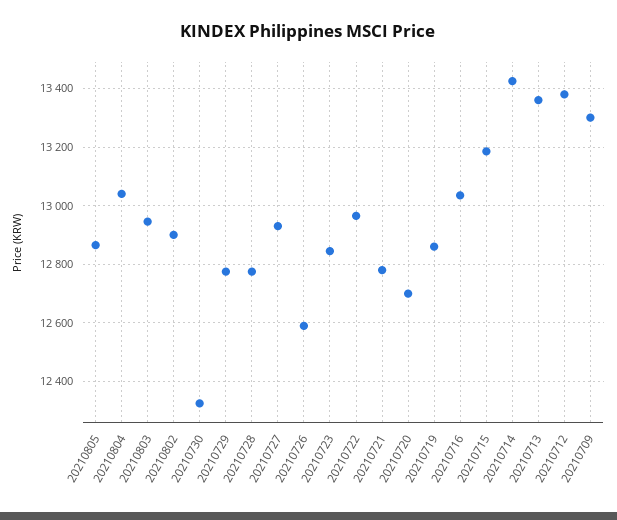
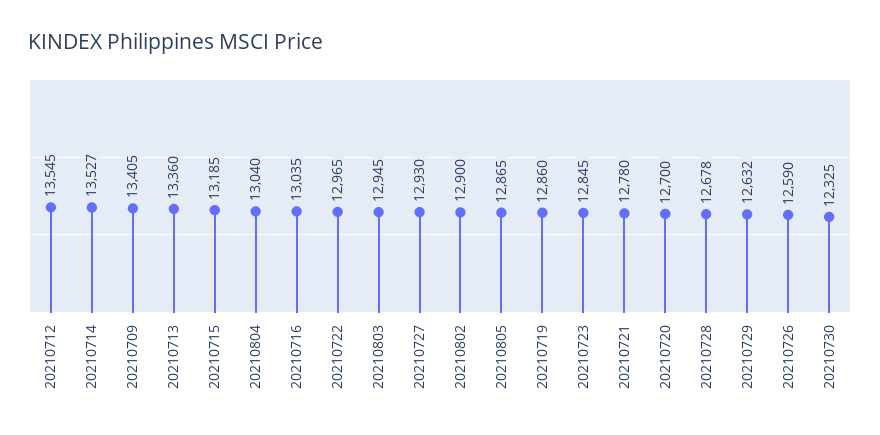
  {
    "20210805": 12865,
    "20210804": 13040,
    "20210803": 12945,
    "20210802": 12900,
    "20210730": 12325,
-   "20210729": 12775,
+   "20210729": 12632,
-   "20210728": 12775,
+   "20210728": 12678,
    "20210727": 12930,
    "20210726": 12590,
    "20210723": 12845,
    "20210722": 12965,
    "20210721": 12780,
    "20210720": 12700,
    "20210719": 12860,
    "20210716": 13035,
    "20210715": 13185,
-   "20210714": 13425,
+   "20210714": 13527,
    "20210713": 13360,
-   "20210712": 13375,
+   "20210712": 13545,
-   "20210709": 13300
+   "20210709": 13405
  }

